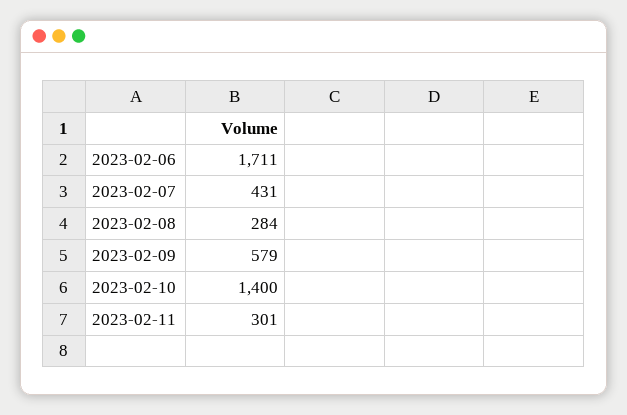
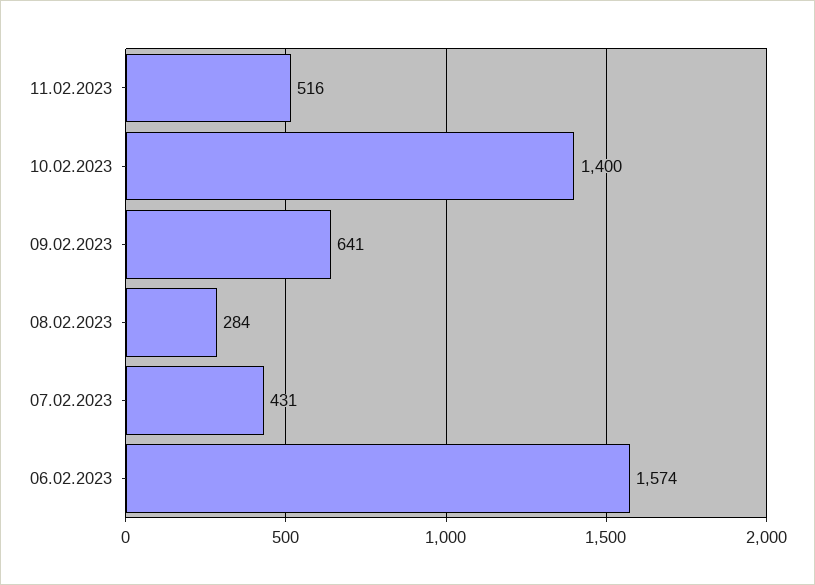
  {
-   "2023-02-06": 1711,
+   "2023-02-06": 1574,
    "2023-02-07": 431,
    "2023-02-08": 284,
-   "2023-02-09": 579,
+   "2023-02-09": 641,
    "2023-02-10": 1400,
-   "2023-02-11": 301
+   "2023-02-11": 516
  }

